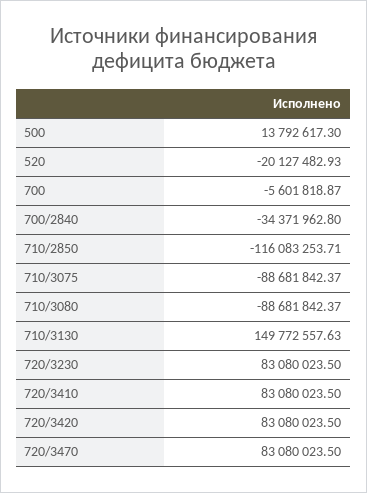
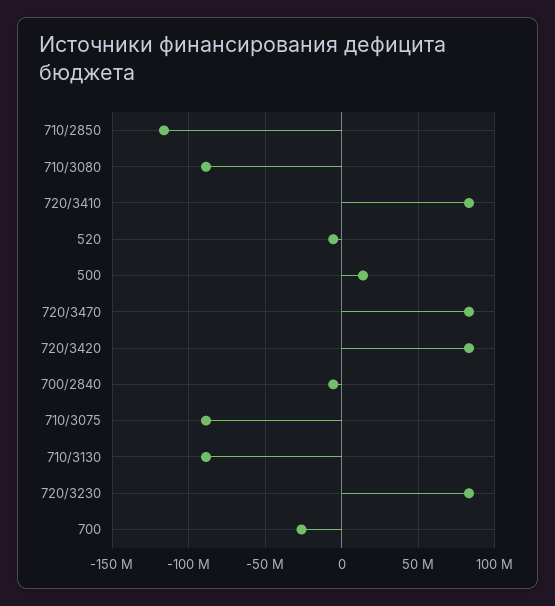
  {
    "500": 13792617.3,
-   "520": -20127482.93,
+   "520": -5000000,
-   "700": -5601818.87,
+   "700": -25000000,
-   "700/2840": -34371962.8,
+   "700/2840": -5000000,
    "710/2850": -116083253.71,
    "710/3075": -88681842.37,
    "710/3080": -88681842.37,
-   "710/3130": 149772557.63,
+   "710/3130": -90000000,
    "720/3230": 83080023.5,
    "720/3410": 83080023.5,
    "720/3420": 83080023.5,
    "720/3470": 83080023.5
  }

